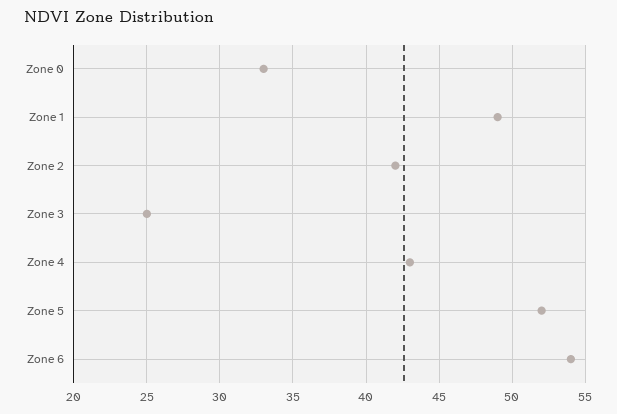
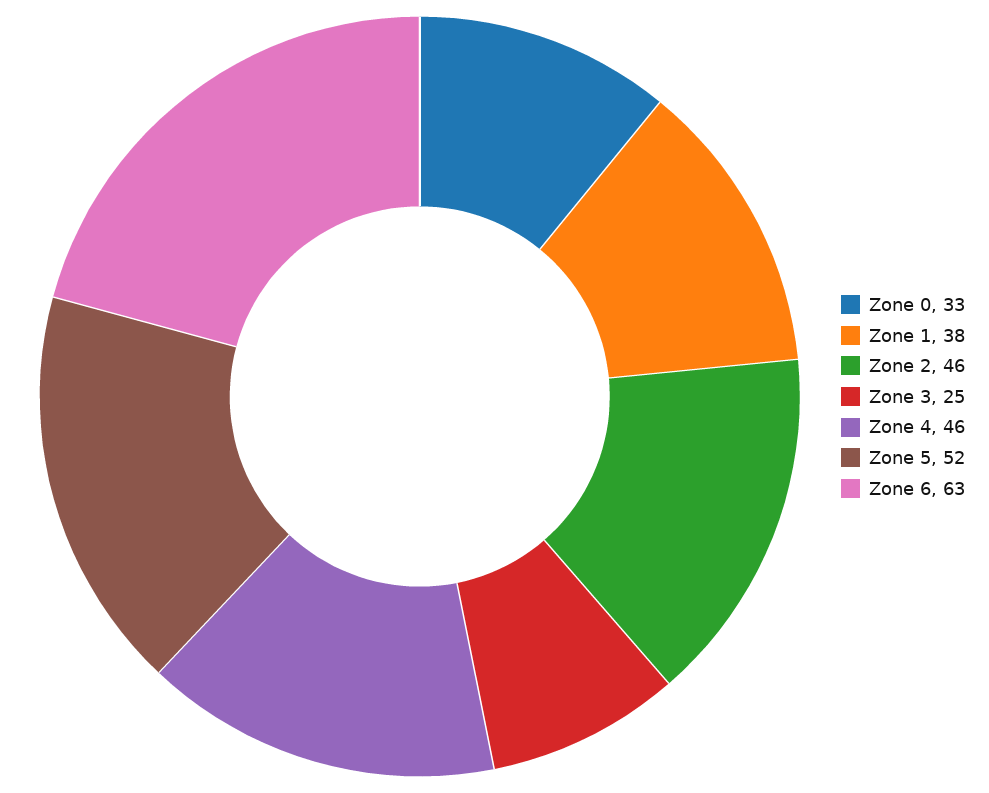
  {
    "Zone 0": 33,
-   "Zone 1": 49,
+   "Zone 1": 38,
-   "Zone 2": 42,
+   "Zone 2": 46,
    "Zone 3": 25,
-   "Zone 4": 43,
+   "Zone 4": 46,
    "Zone 5": 52,
-   "Zone 6": 54
+   "Zone 6": 63
  }

